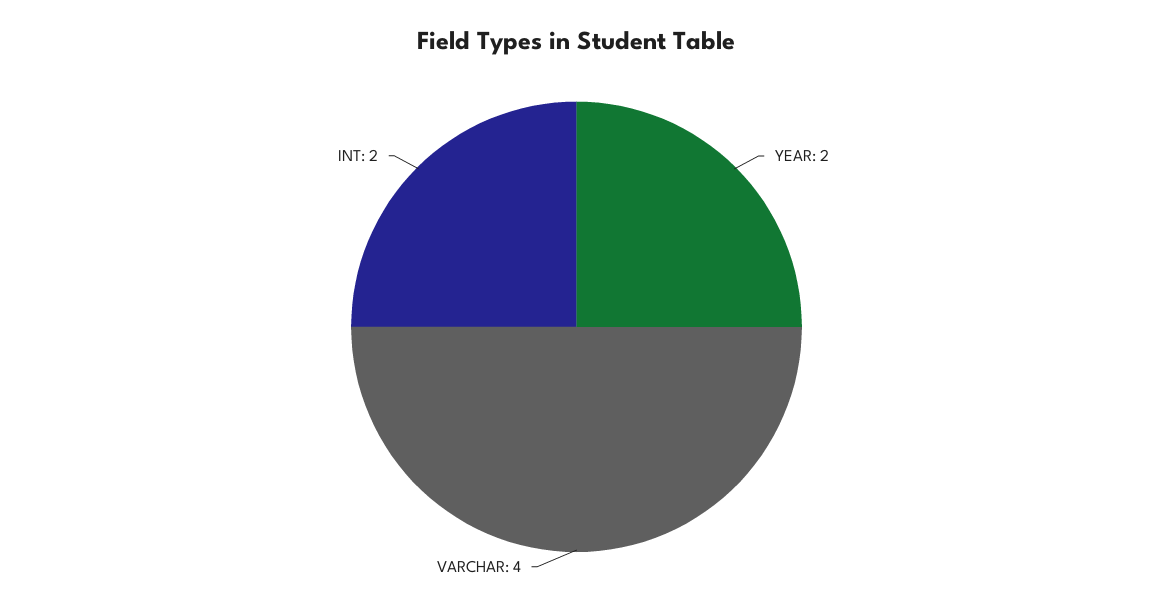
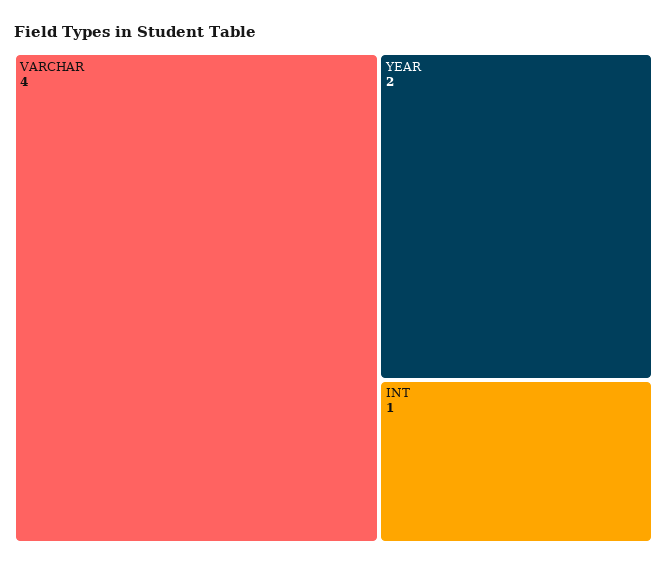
  {
    "YEAR": 2,
    "VARCHAR": 4,
-   "INT": 2
+   "INT": 1
  }

